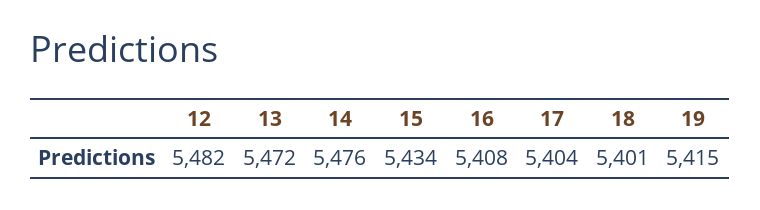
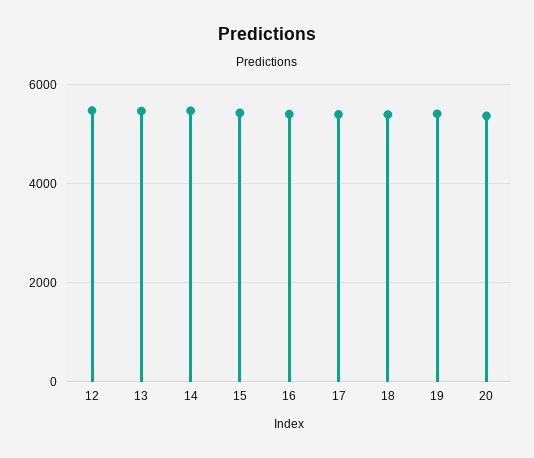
  {
    "12": 5482,
    "13": 5472,
    "14": 5476,
    "15": 5434,
    "16": 5408,
    "17": 5404,
    "18": 5401,
-   "19": 5415
+   "19": 5415,
+   "20": 5400
  }

